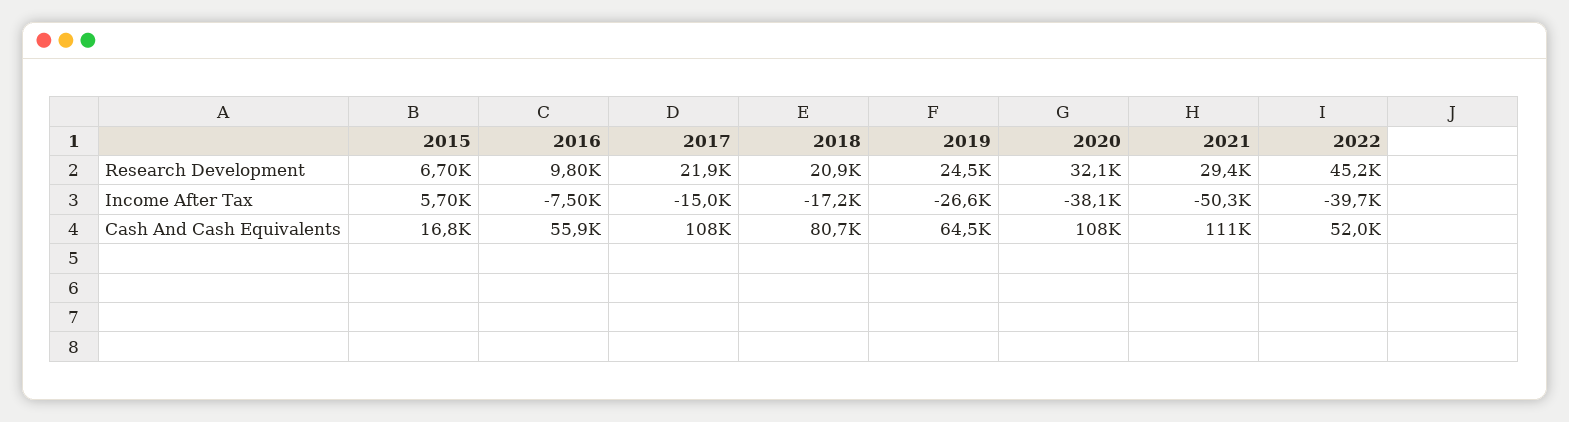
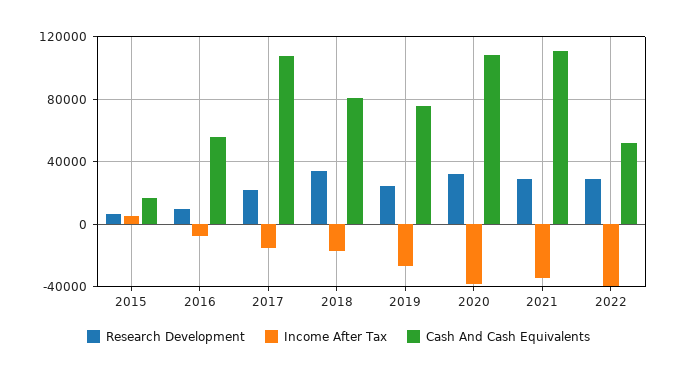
  {
    "Research Development": {
      "2015": 6700,
      "2016": 9800,
      "2017": 21900,
-     "2018": 20900,
+     "2018": 35000,
      "2019": 24500,
      "2020": 32100,
      "2021": 29400,
-     "2022": 45200
+     "2022": 30000
    },
    "Income After Tax": {
      "2015": 5700,
      "2016": -7500,
      "2017": -15000,
      "2018": -17200,
      "2019": -26600,
      "2020": -38100,
-     "2021": -50300,
+     "2021": -35000,
      "2022": -39700
    },
    "Cash And Cash Equivalents": {
      "2015": 16800,
      "2016": 55900,
      "2017": 108000,
      "2018": 80700,
-     "2019": 64500,
+     "2019": 75000,
      "2020": 108000,
      "2021": 111000,
      "2022": 52000
    }
  }

